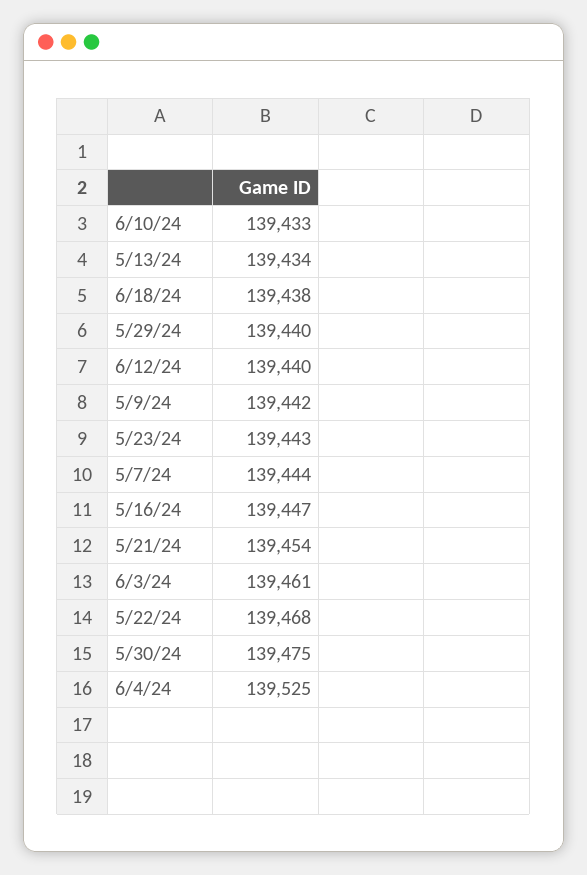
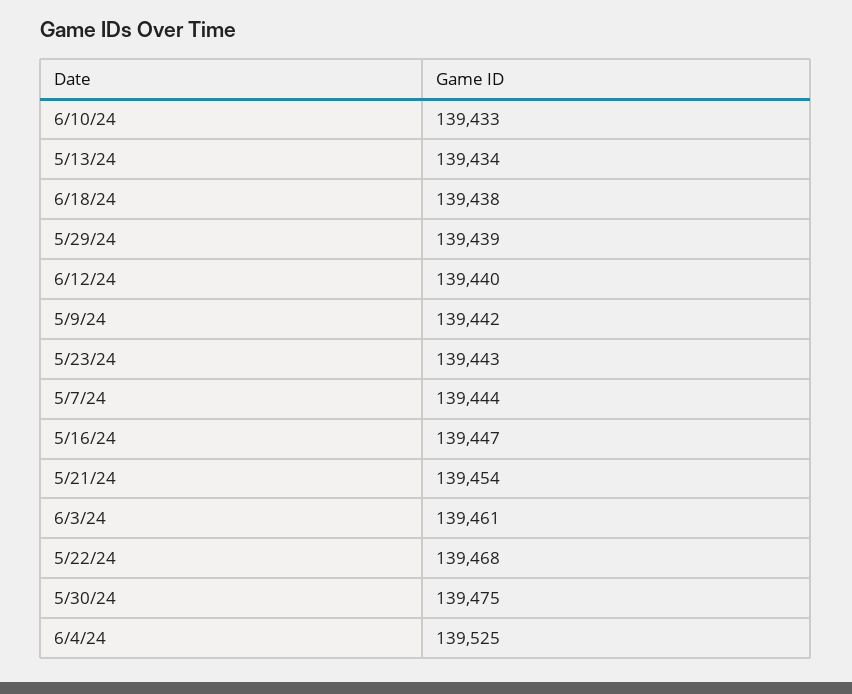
  {
    "6/10/24": 139433,
    "5/13/24": 139434,
    "6/18/24": 139438,
-   "5/29/24": 139440,
+   "5/29/24": 139439,
    "6/12/24": 139440,
    "5/9/24": 139442,
    "5/23/24": 139443,
    "5/7/24": 139444,
    "5/16/24": 139447,
    "5/21/24": 139454,
    "6/3/24": 139461,
    "5/22/24": 139468,
    "5/30/24": 139475,
    "6/4/24": 139525
  }

